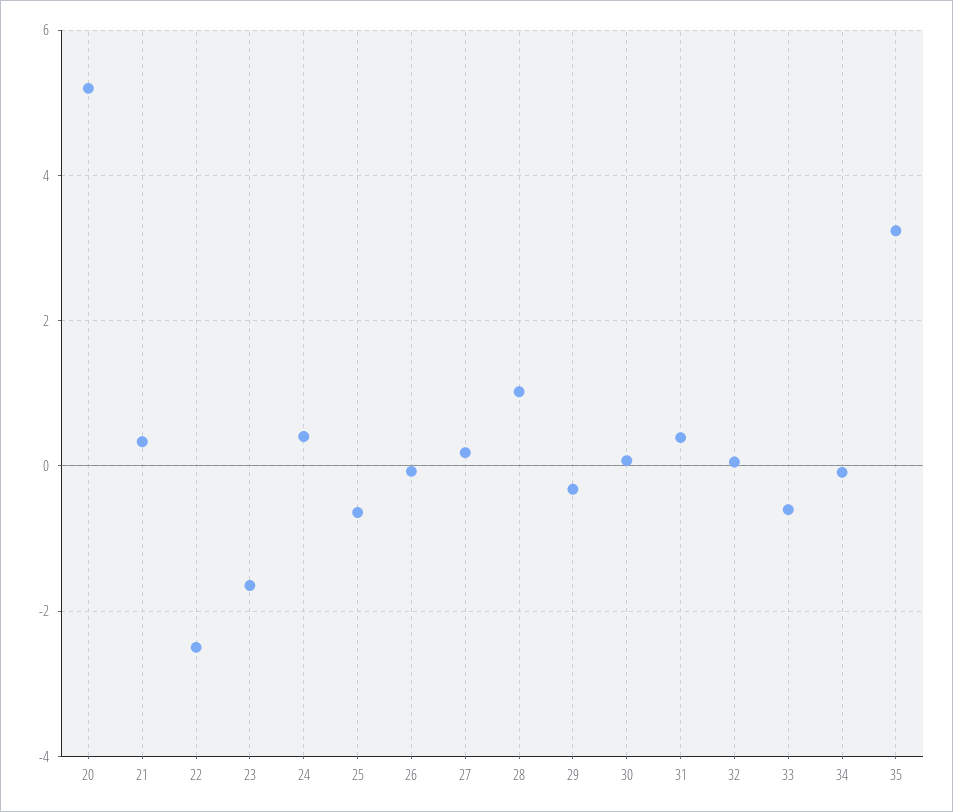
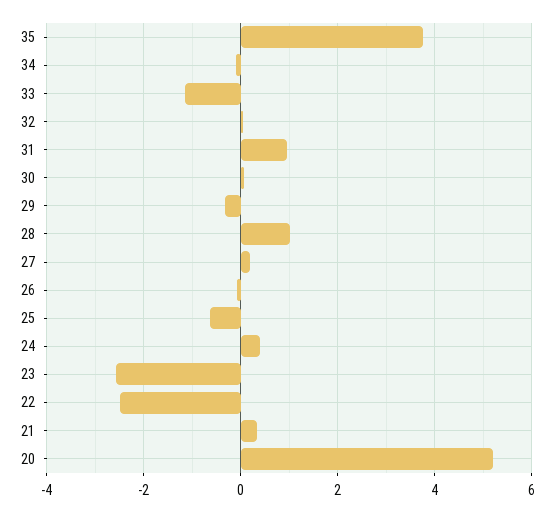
  {
    "20": 5.2,
    "21": 0.4,
    "22": -2.4,
-   "23": -1.6,
+   "23": -2.6,
    "24": 0.4,
    "25": -0.6,
    "26": 0,
    "27": 0.2,
    "28": 1,
    "29": -0.4,
    "30": 0,
-   "31": 0.4,
+   "31": 1,
    "32": 0,
-   "33": -0.6,
+   "33": -1.2,
    "34": 0,
-   "35": 3.2
+   "35": 3.8
  }

